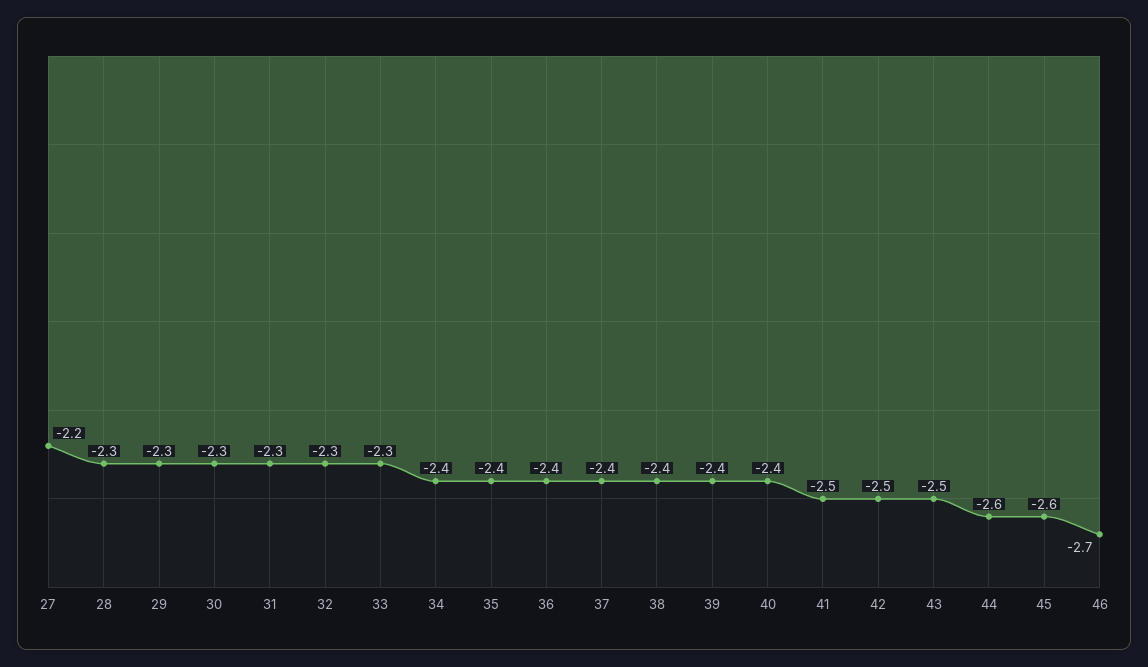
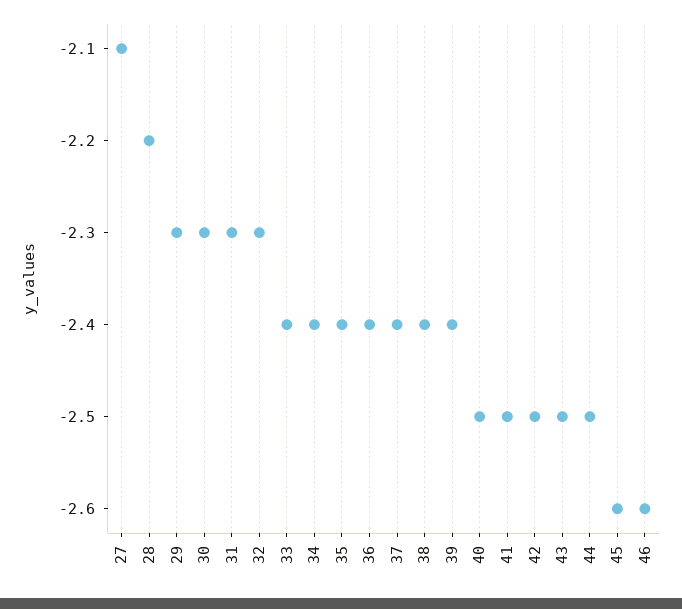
  {
-   "27": -2.2,
+   "27": -2.1,
-   "28": -2.3,
+   "28": -2.2,
    "29": -2.3,
    "30": -2.3,
    "31": -2.3,
    "32": -2.3,
-   "33": -2.3,
+   "33": -2.4,
    "34": -2.4,
    "35": -2.4,
    "36": -2.4,
    "37": -2.4,
    "38": -2.4,
    "39": -2.4,
-   "40": -2.4,
+   "40": -2.5,
    "41": -2.5,
    "42": -2.5,
    "43": -2.5,
-   "44": -2.6,
+   "44": -2.5,
    "45": -2.6,
-   "46": -2.7
+   "46": -2.6
  }

